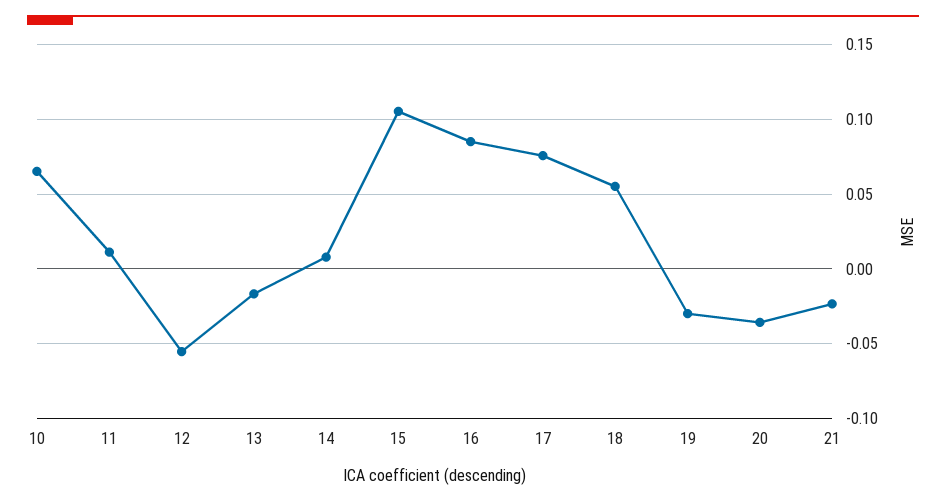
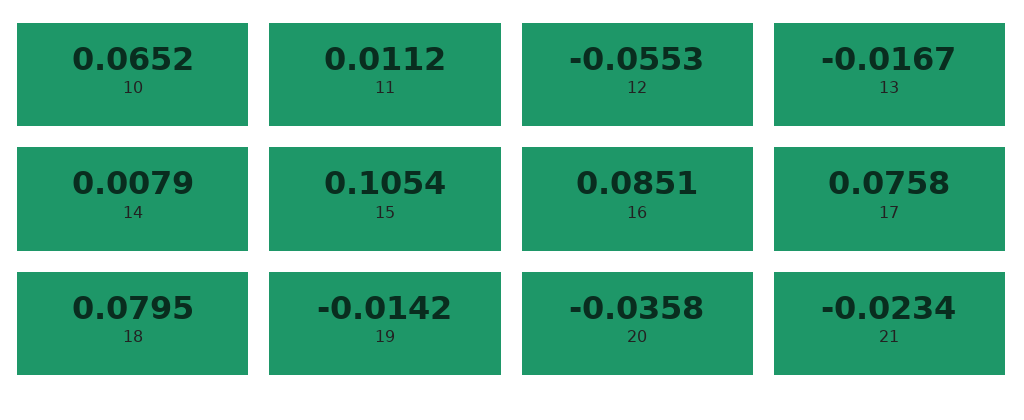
  {
    "10": 0.0652,
    "11": 0.0112,
    "12": -0.0553,
    "13": -0.0167,
    "14": 0.0079,
    "15": 0.1054,
    "16": 0.0851,
    "17": 0.0758,
-   "18": 0.055,
+   "18": 0.0795,
-   "19": -0.03,
+   "19": -0.0142,
    "20": -0.0358,
    "21": -0.0234
  }

